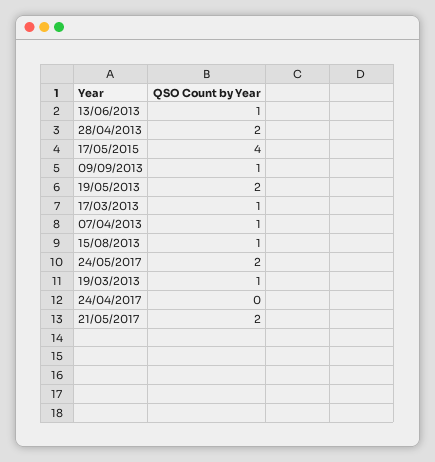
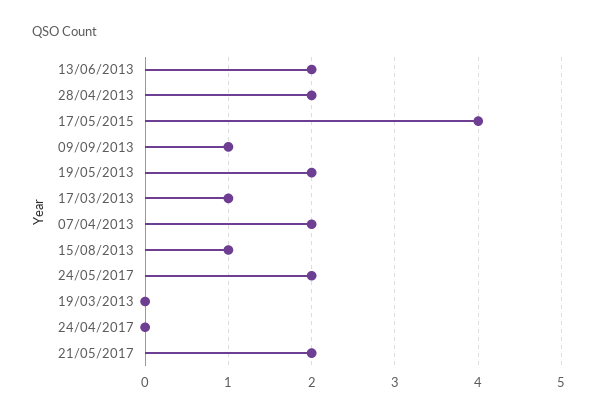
  {
-   "13/06/2013": 1,
+   "13/06/2013": 2,
    "28/04/2013": 2,
    "17/05/2015": 4,
    "09/09/2013": 1,
    "19/05/2013": 2,
    "17/03/2013": 1,
-   "07/04/2013": 1,
+   "07/04/2013": 2,
    "15/08/2013": 1,
    "24/05/2017": 2,
-   "19/03/2013": 1,
+   "19/03/2013": 0,
    "24/04/2017": 0,
    "21/05/2017": 2
  }

